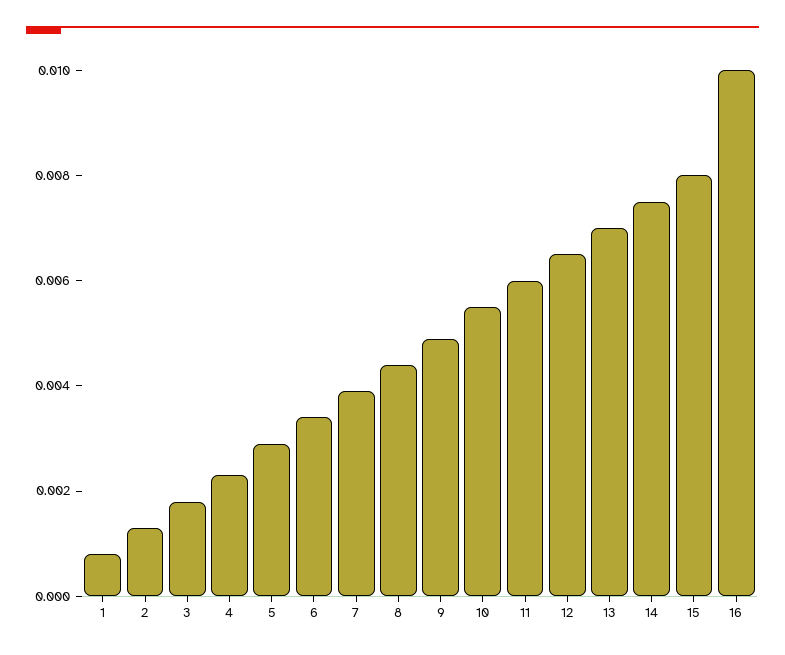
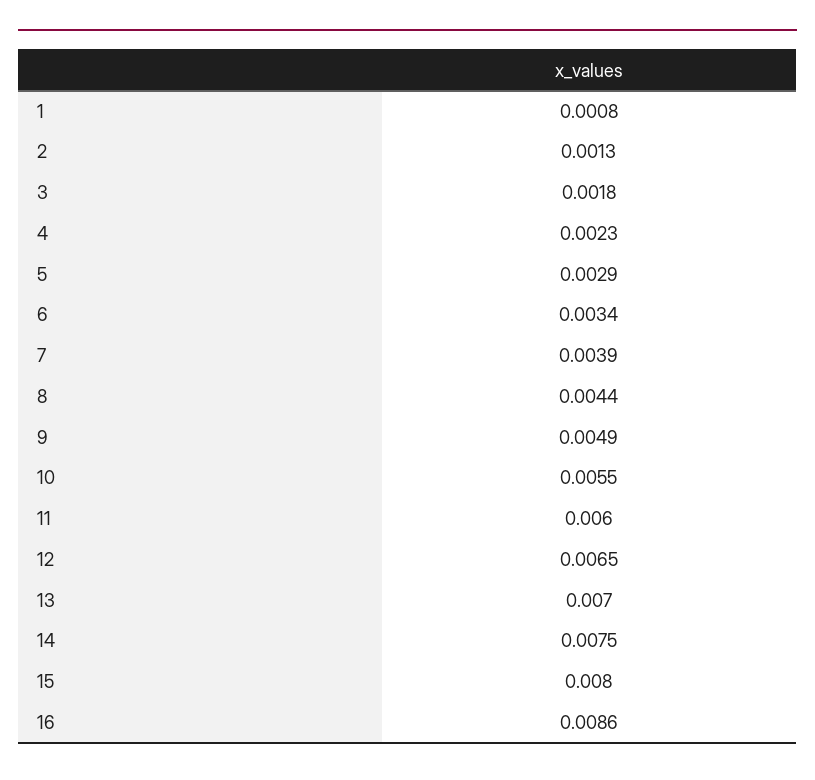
  {
    "1": 0.0008,
    "2": 0.0013,
    "3": 0.0018,
    "4": 0.0023,
    "5": 0.0029,
    "6": 0.0034,
    "7": 0.0039,
    "8": 0.0044,
    "9": 0.0049,
    "10": 0.0055,
    "11": 0.006,
    "12": 0.0065,
    "13": 0.007,
    "14": 0.0075,
    "15": 0.008,
-   "16": 0.01
+   "16": 0.0086
  }

